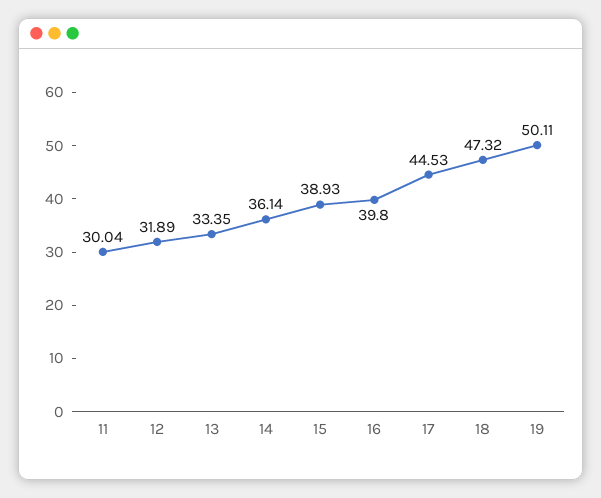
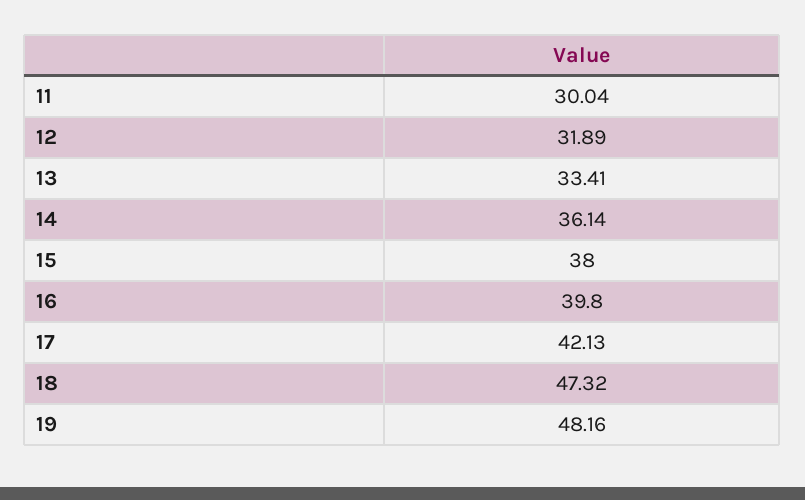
  {
    "11": 30.04,
    "12": 31.89,
-   "13": 33.35,
+   "13": 33.41,
    "14": 36.14,
-   "15": 38.93,
+   "15": 38,
    "16": 39.8,
-   "17": 44.53,
+   "17": 42.13,
    "18": 47.32,
-   "19": 50.11
+   "19": 48.16
  }

